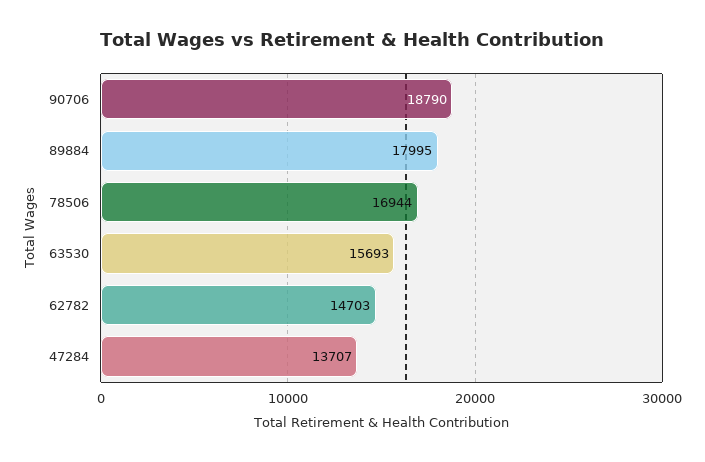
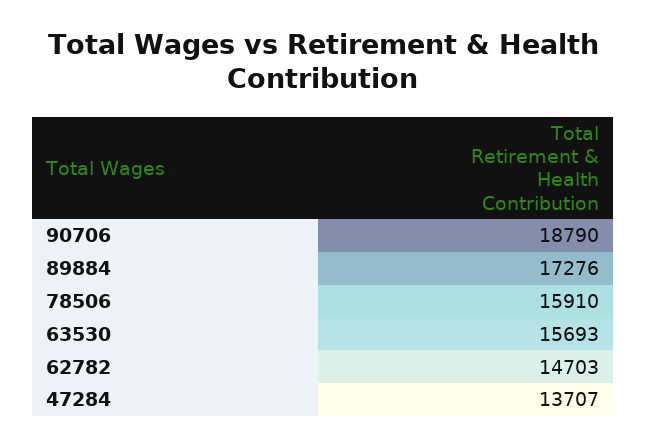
  {
    "90706": 18790,
-   "89884": 17995,
+   "89884": 17276,
-   "78506": 16944,
+   "78506": 15910,
    "63530": 15693,
    "62782": 14703,
    "47284": 13707
  }

